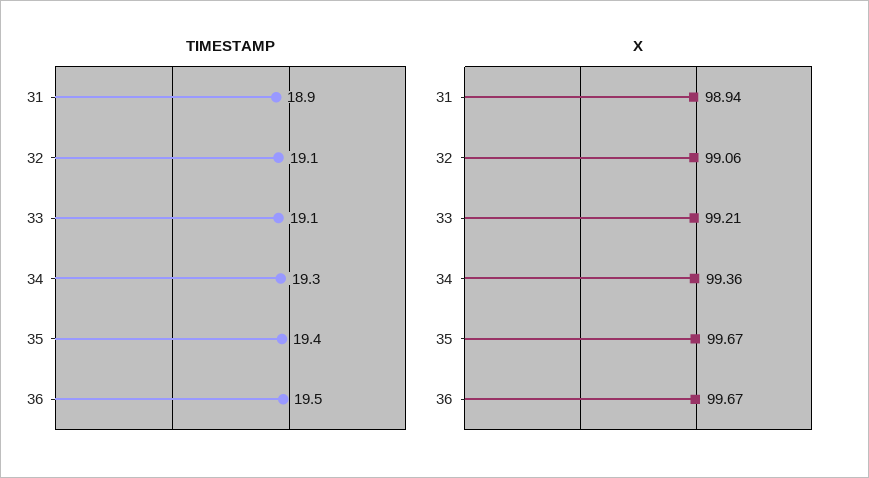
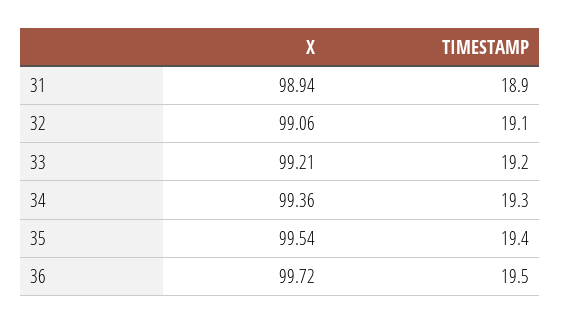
  {
    "TIMESTAMP": {
      "31": 18.9,
      "32": 19.1,
-     "33": 19.1,
+     "33": 19.2,
      "34": 19.3,
      "35": 19.4,
      "36": 19.5
    },
    "X": {
      "31": 98.94,
      "32": 99.06,
      "33": 99.21,
      "34": 99.36,
-     "35": 99.67,
+     "35": 99.54,
-     "36": 99.67
+     "36": 99.72
    }
  }

